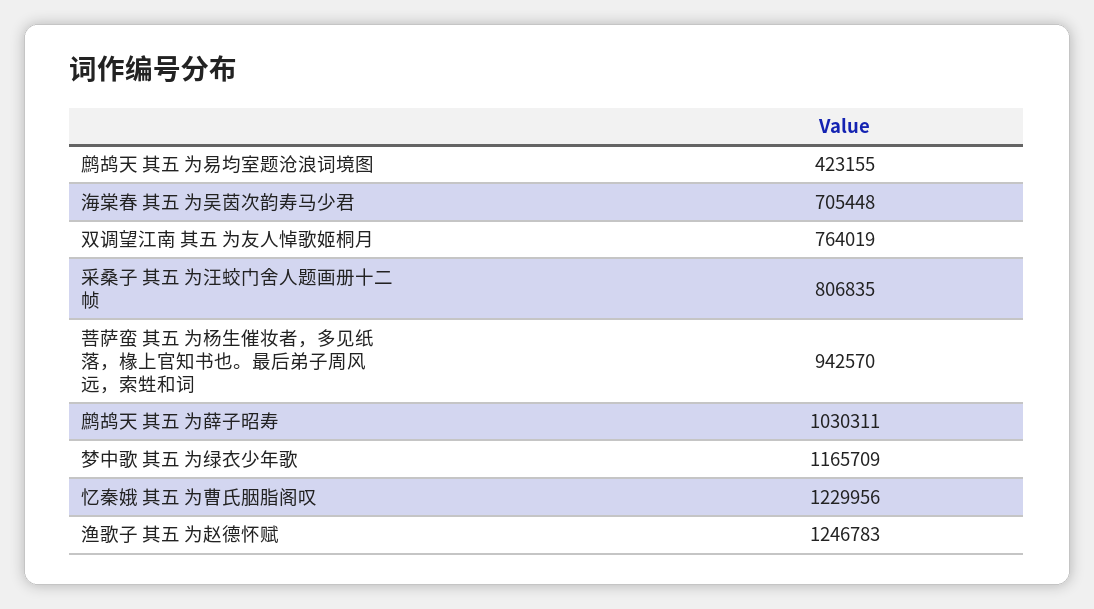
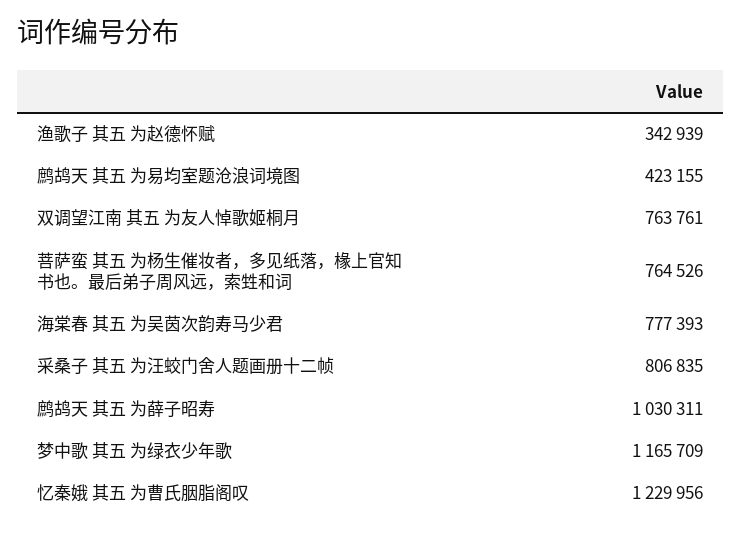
  {
    "鹧鸪天 其五 为易均室题沧浪词境图": 423155,
-   "海棠春 其五 为吴茵次韵寿马少君": 705448,
+   "海棠春 其五 为吴茵次韵寿马少君": 777393,
-   "双调望江南 其五 为友人悼歌姬桐月": 764019,
+   "双调望江南 其五 为友人悼歌姬桐月": 763761,
    "采桑子 其五 为汪蛟门舍人题画册十二帧": 806835,
-   "菩萨蛮 其五 为杨生催妆者，多见纸落，椽上官知书也。最后弟子周风远，索甡和词": 942570,
+   "菩萨蛮 其五 为杨生催妆者，多见纸落，椽上官知书也。最后弟子周风远，索甡和词": 764526,
    "鹧鸪天 其五 为薛子昭寿": 1030311,
    "梦中歌 其五 为绿衣少年歌": 1165709,
    "忆秦娥 其五 为曹氏胭脂阁叹": 1229956,
-   "渔歌子 其五 为赵德怀赋": 1246783
+   "渔歌子 其五 为赵德怀赋": 342939
  }

